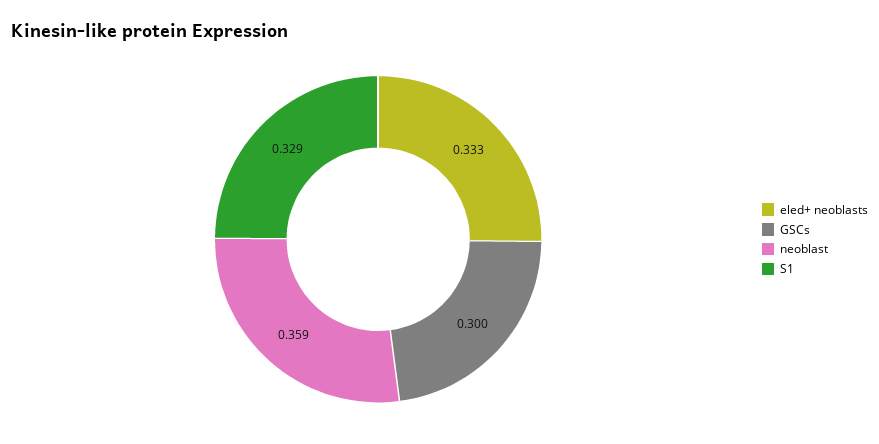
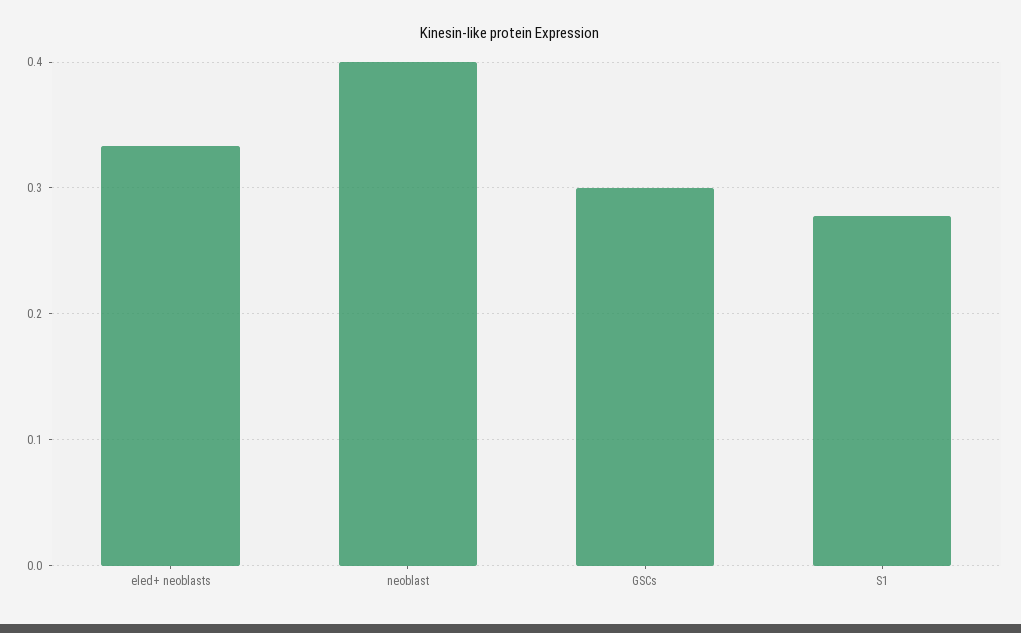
  {
    "eled+ neoblasts": 0.333,
    "GSCs": 0.3,
-   "neoblast": 0.359,
+   "neoblast": 0.4,
-   "S1": 0.329
+   "S1": 0.28
  }

